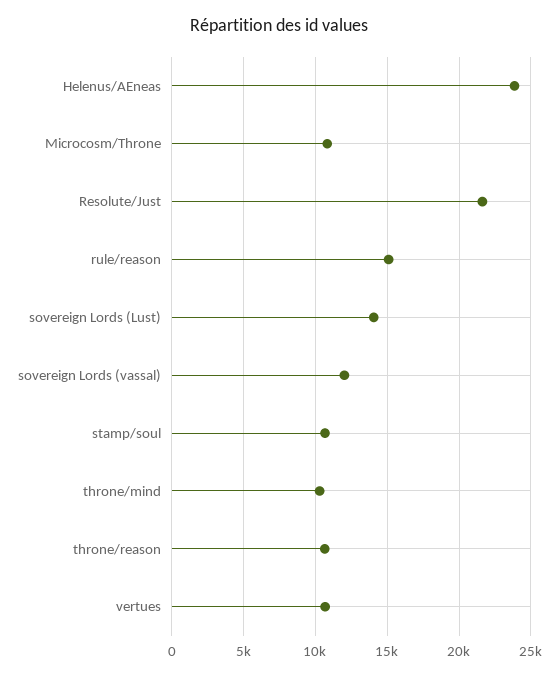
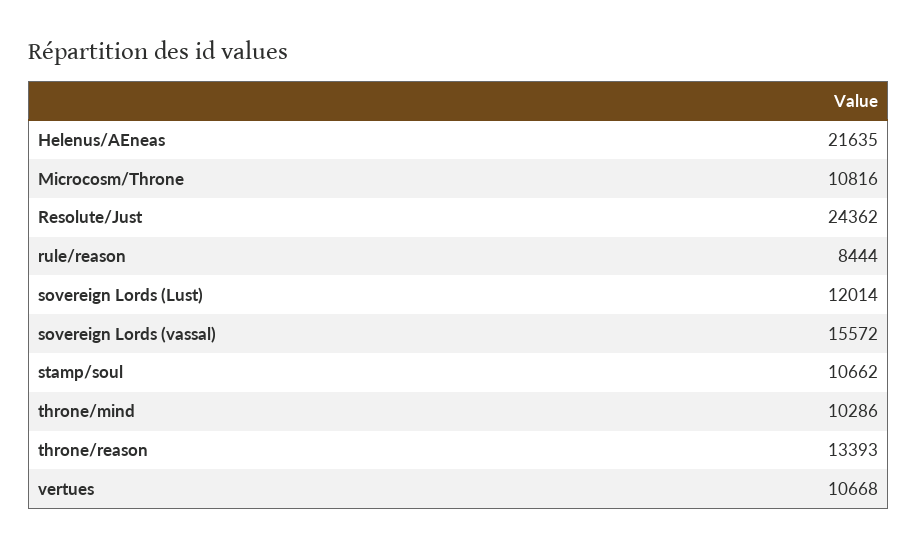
  {
-   "Helenus/AEneas": 24000,
+   "Helenus/AEneas": 21635,
    "Microcosm/Throne": 10816,
-   "Resolute/Just": 21500,
+   "Resolute/Just": 24362,
-   "rule/reason": 15000,
+   "rule/reason": 8444,
-   "sovereign Lords (Lust)": 14000,
+   "sovereign Lords (Lust)": 12014,
-   "sovereign Lords (vassal)": 12000,
+   "sovereign Lords (vassal)": 15572,
    "stamp/soul": 10662,
    "throne/mind": 10286,
-   "throne/reason": 10500,
+   "throne/reason": 13393,
    "vertues": 10668
  }

